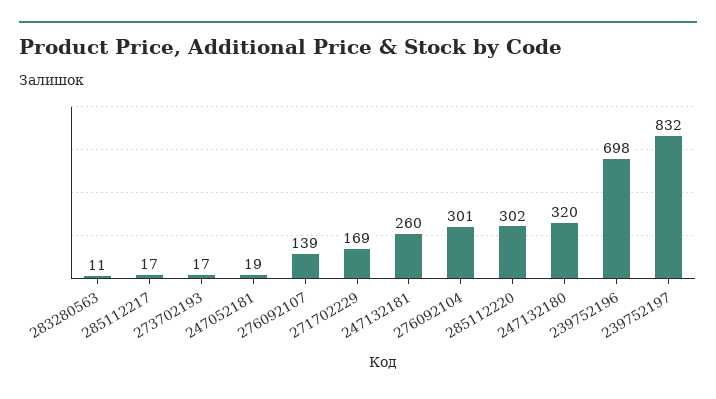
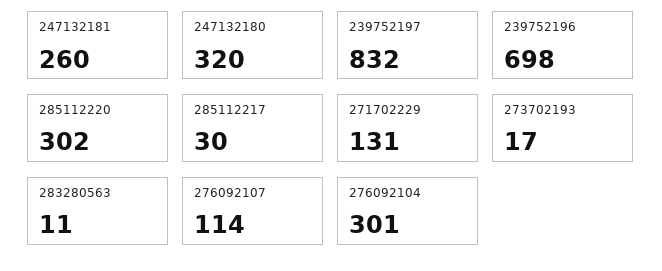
  {
    "283280563": 11,
-   "285112217": 17,
+   "285112217": 30,
    "273702193": 17,
-   "247052181": 19,
-   "276092107": 139,
+   "276092107": 114,
-   "271702229": 169,
+   "271702229": 131,
    "247132181": 260,
    "276092104": 301,
    "285112220": 302,
    "247132180": 320,
    "239752196": 698,
    "239752197": 832
  }

